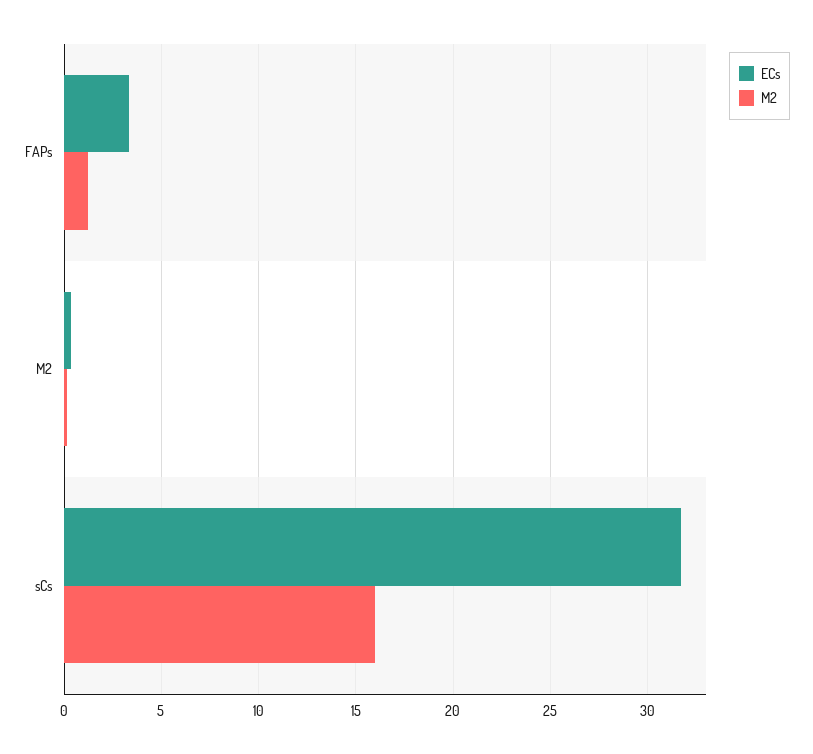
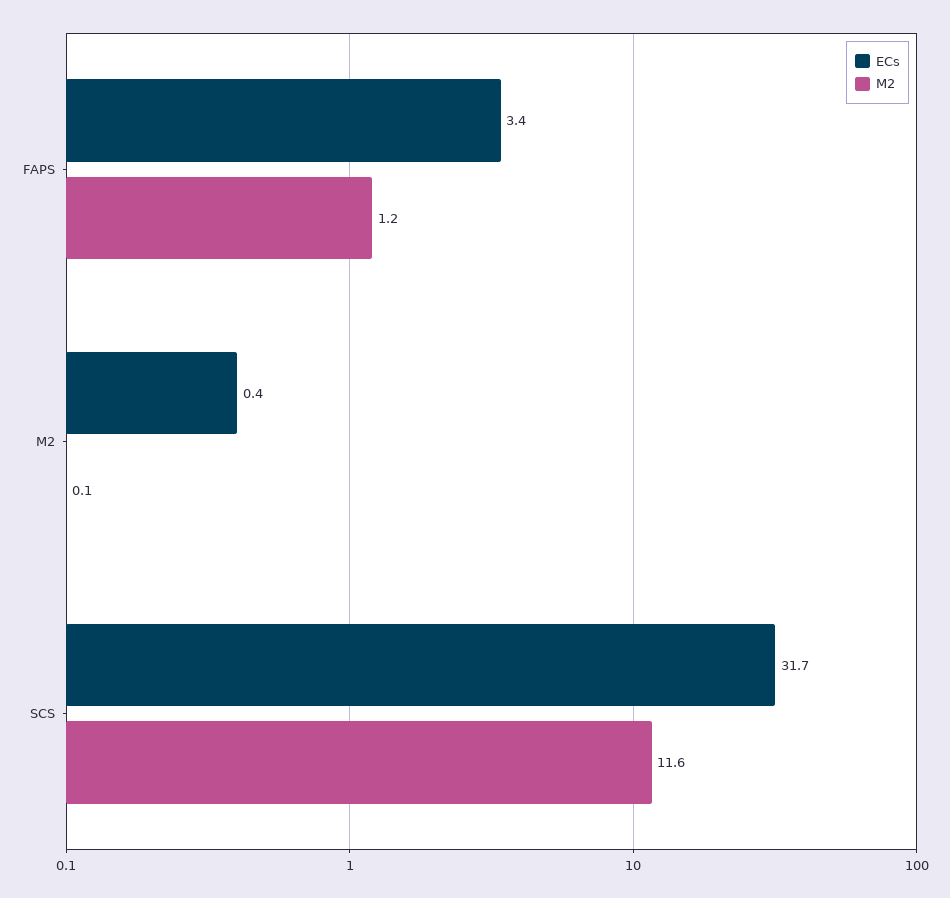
  {
    "ECs": {
      "FAPs": 3.4,
      "M2": 0.4,
      "sCs": 31.7
    },
    "M2": {
      "FAPs": 1.2,
      "M2": 0.1,
-     "sCs": 16
+     "sCs": 11.6
    }
  }

